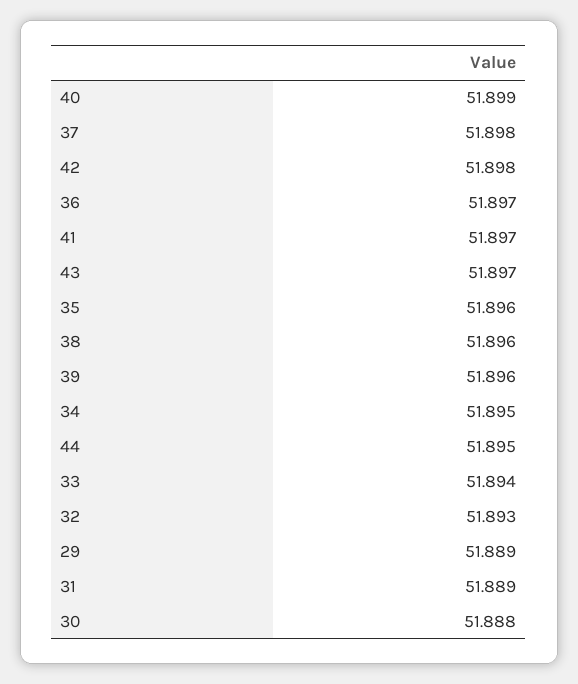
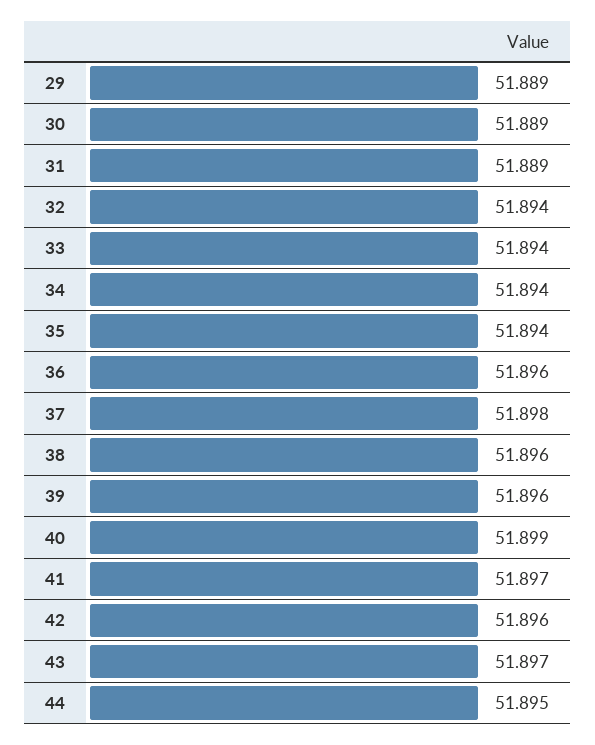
  {
    "40": 51.899,
    "37": 51.898,
-   "42": 51.898,
+   "42": 51.896,
-   "36": 51.897,
+   "36": 51.896,
    "41": 51.897,
    "43": 51.897,
-   "35": 51.896,
+   "35": 51.894,
    "38": 51.896,
    "39": 51.896,
-   "34": 51.895,
+   "34": 51.894,
    "44": 51.895,
    "33": 51.894,
-   "32": 51.893,
+   "32": 51.894,
    "29": 51.889,
    "31": 51.889,
-   "30": 51.888
+   "30": 51.889
  }

